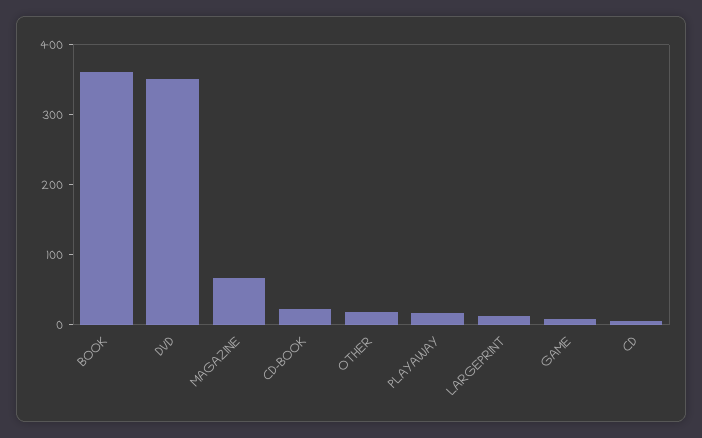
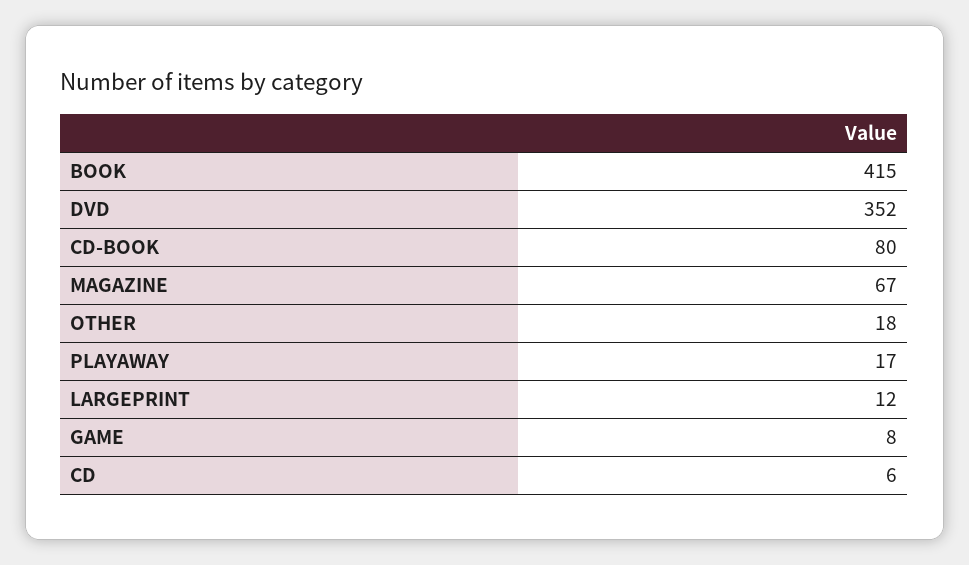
  {
-   "BOOK": 360,
+   "BOOK": 415,
    "DVD": 352,
    "MAGAZINE": 67,
-   "CD-BOOK": 20,
+   "CD-BOOK": 80,
    "OTHER": 18,
    "PLAYAWAY": 17,
    "LARGEPRINT": 12,
    "GAME": 8,
    "CD": 6
  }

